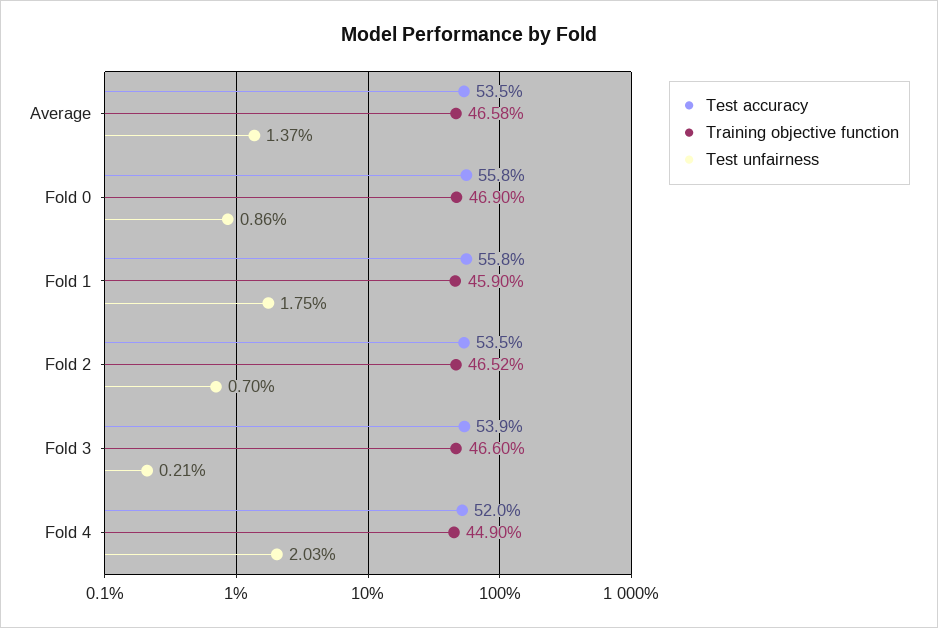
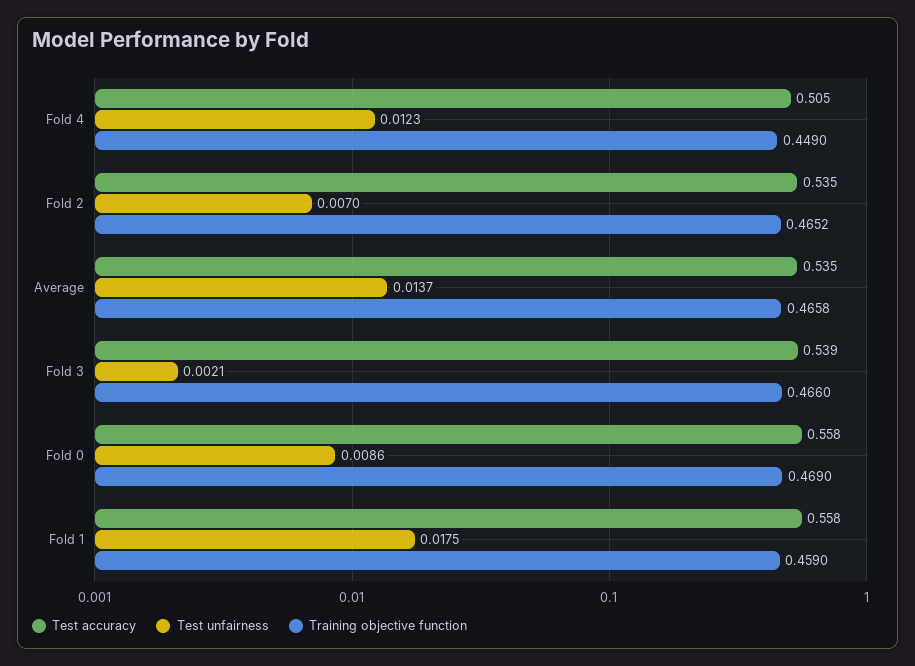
  {
    "Test accuracy": {
      "Average": 0.535,
      "Fold 0": 0.558,
      "Fold 1": 0.558,
      "Fold 2": 0.535,
      "Fold 3": 0.539,
-     "Fold 4": 0.52
+     "Fold 4": 0.505
    },
    "Training objective function": {
      "Average": 0.4658,
      "Fold 0": 0.469,
      "Fold 1": 0.459,
      "Fold 2": 0.4652,
      "Fold 3": 0.466,
      "Fold 4": 0.449
    },
    "Test unfairness": {
      "Average": 0.0137,
      "Fold 0": 0.0086,
      "Fold 1": 0.0175,
      "Fold 2": 0.007,
      "Fold 3": 0.0021,
-     "Fold 4": 0.0203
+     "Fold 4": 0.0123
    }
  }

